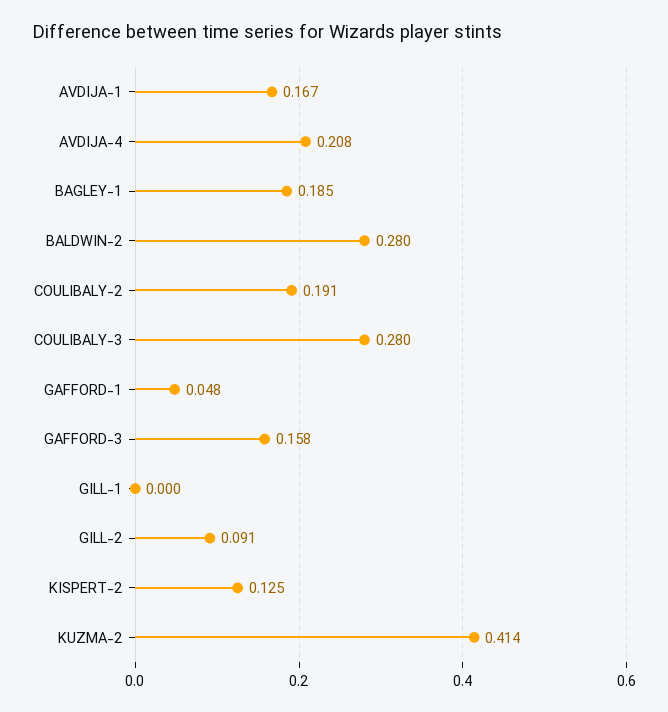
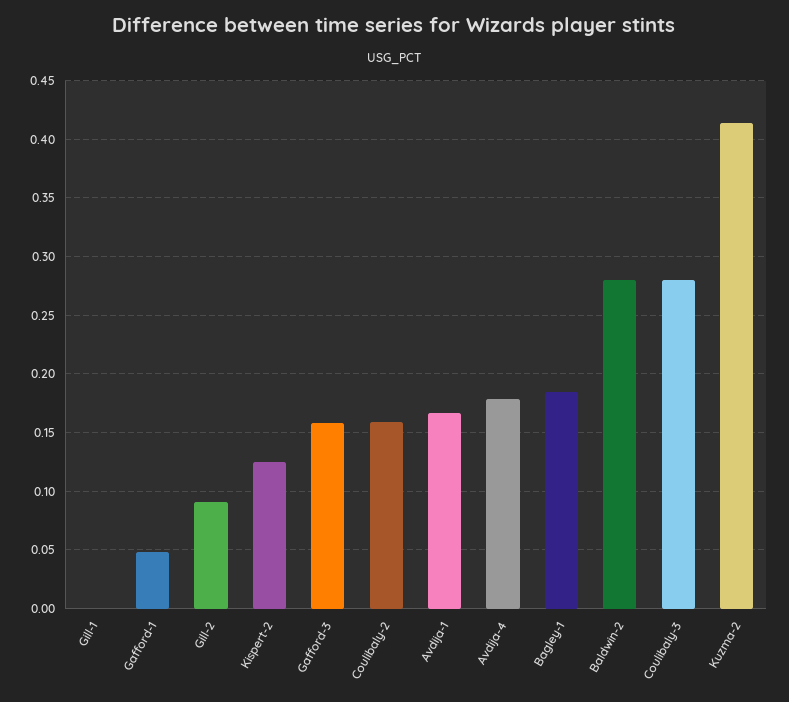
  {
    "AVDIJA-1": 0.167,
-   "AVDIJA-4": 0.208,
+   "AVDIJA-4": 0.18,
    "BAGLEY-1": 0.185,
    "BALDWIN-2": 0.28,
-   "COULIBALY-2": 0.191,
+   "COULIBALY-2": 0.16,
    "COULIBALY-3": 0.28,
    "GAFFORD-1": 0.048,
    "GAFFORD-3": 0.158,
    "GILL-1": 0,
    "GILL-2": 0.091,
    "KISPERT-2": 0.125,
    "KUZMA-2": 0.414
  }

